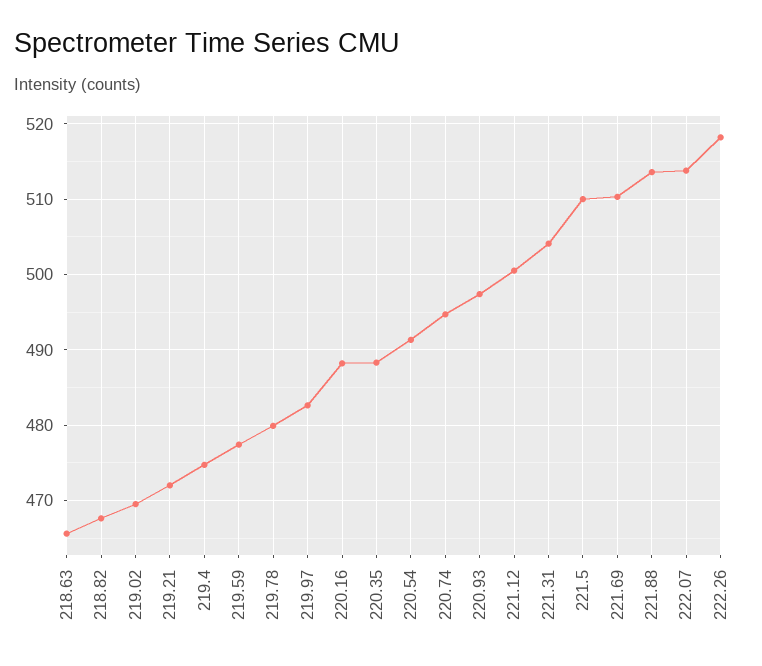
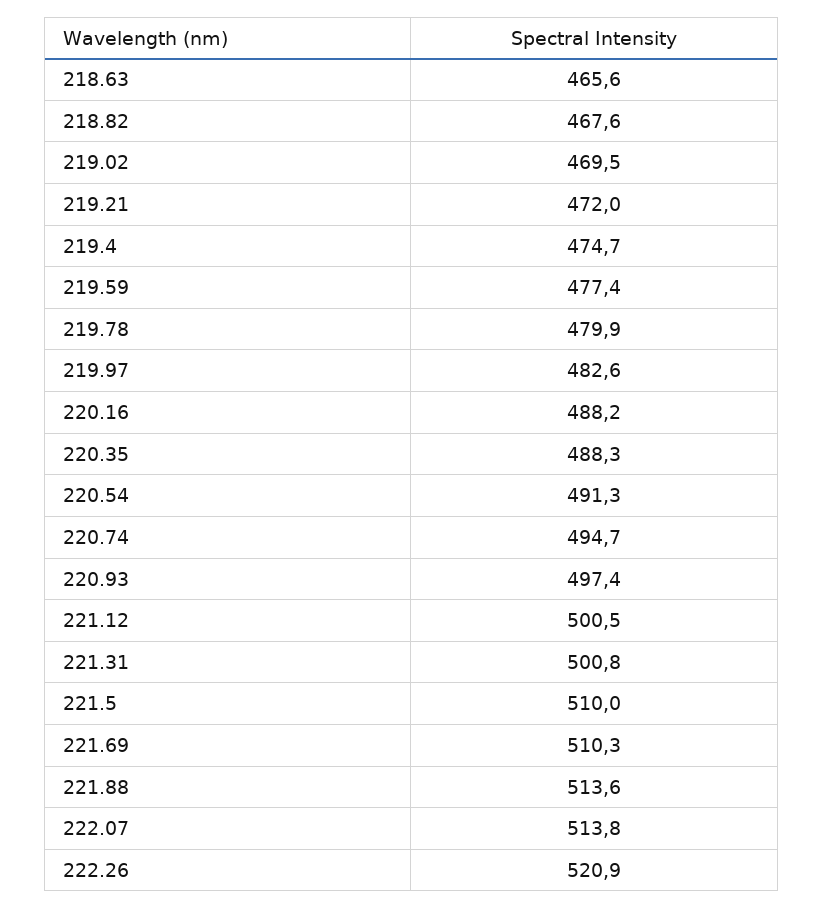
  {
    "218.63": 465.6,
    "218.82": 467.6,
    "219.02": 469.5,
    "219.21": 472,
    "219.4": 474.7,
    "219.59": 477.4,
    "219.78": 479.9,
    "219.97": 482.6,
    "220.16": 488.2,
    "220.35": 488.3,
    "220.54": 491.3,
    "220.74": 494.7,
    "220.93": 497.4,
    "221.12": 500.5,
-   "221.31": 504,
+   "221.31": 500.8,
    "221.5": 510,
    "221.69": 510.3,
    "221.88": 513.6,
    "222.07": 513.8,
-   "222.26": 518
+   "222.26": 520.9
  }

